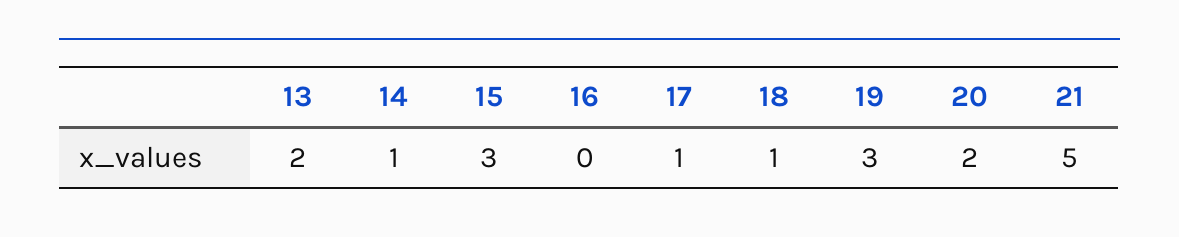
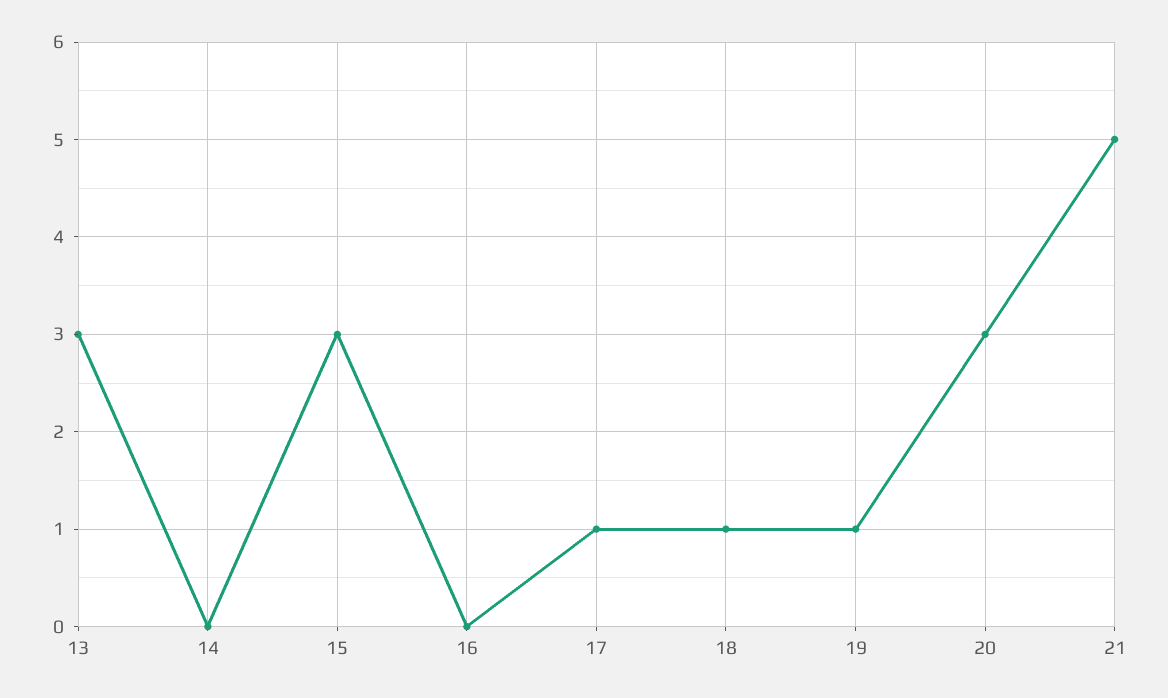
  {
-   "13": 2,
+   "13": 3,
-   "14": 1,
+   "14": 0,
    "15": 3,
    "16": 0,
    "17": 1,
    "18": 1,
-   "19": 3,
+   "19": 1,
-   "20": 2,
+   "20": 3,
    "21": 5
  }

